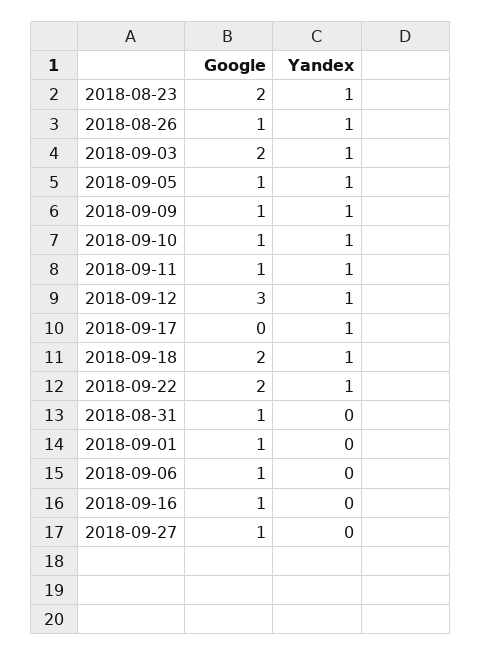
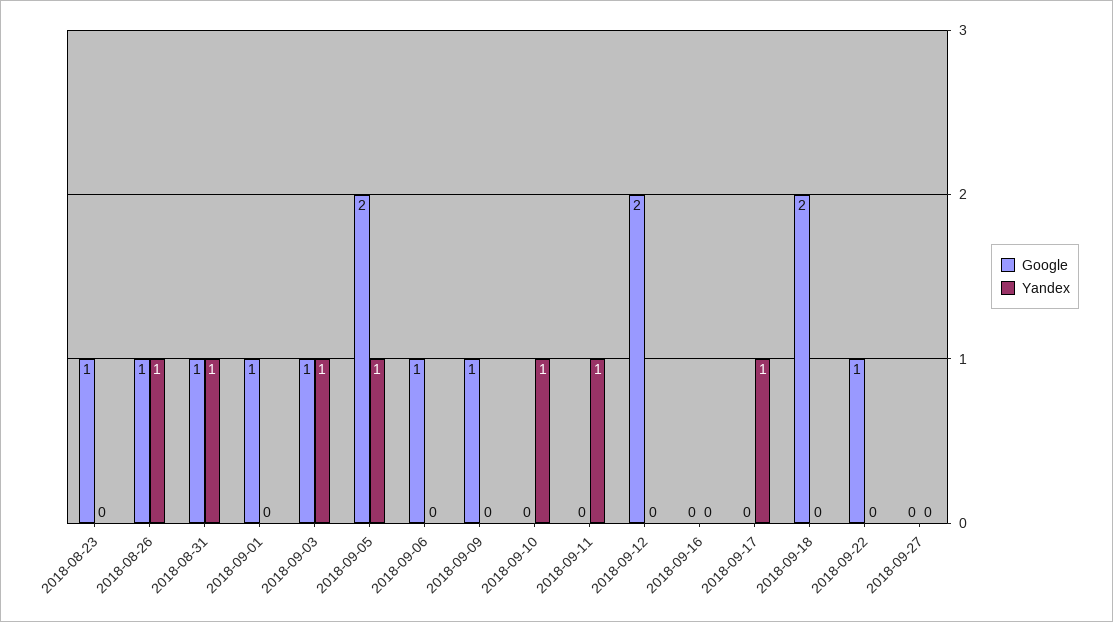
  {
    "Google": {
-     "2018-08-23": 2,
+     "2018-08-23": 1,
      "2018-08-26": 1,
-     "2018-09-03": 2,
+     "2018-09-03": 1,
-     "2018-09-05": 1,
+     "2018-09-05": 2,
      "2018-09-09": 1,
-     "2018-09-10": 1,
+     "2018-09-10": 0,
-     "2018-09-11": 1,
+     "2018-09-11": 0,
-     "2018-09-12": 3,
+     "2018-09-12": 2,
      "2018-09-17": 0,
      "2018-09-18": 2,
-     "2018-09-22": 2,
+     "2018-09-22": 1,
      "2018-08-31": 1,
      "2018-09-01": 1,
      "2018-09-06": 1,
-     "2018-09-16": 1,
+     "2018-09-16": 0,
-     "2018-09-27": 1
+     "2018-09-27": 0
    },
    "Yandex": {
-     "2018-08-23": 1,
+     "2018-08-23": 0,
      "2018-08-26": 1,
      "2018-09-03": 1,
      "2018-09-05": 1,
-     "2018-09-09": 1,
+     "2018-09-09": 0,
      "2018-09-10": 1,
      "2018-09-11": 1,
-     "2018-09-12": 1,
+     "2018-09-12": 0,
      "2018-09-17": 1,
-     "2018-09-18": 1,
+     "2018-09-18": 0,
-     "2018-09-22": 1,
+     "2018-09-22": 0,
-     "2018-08-31": 0,
+     "2018-08-31": 1,
      "2018-09-01": 0,
      "2018-09-06": 0,
      "2018-09-16": 0,
      "2018-09-27": 0
    }
  }

